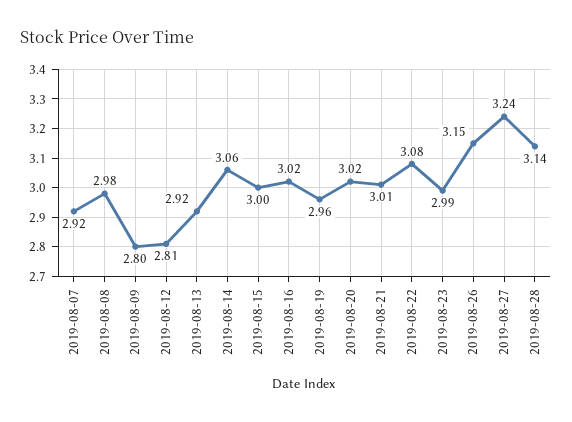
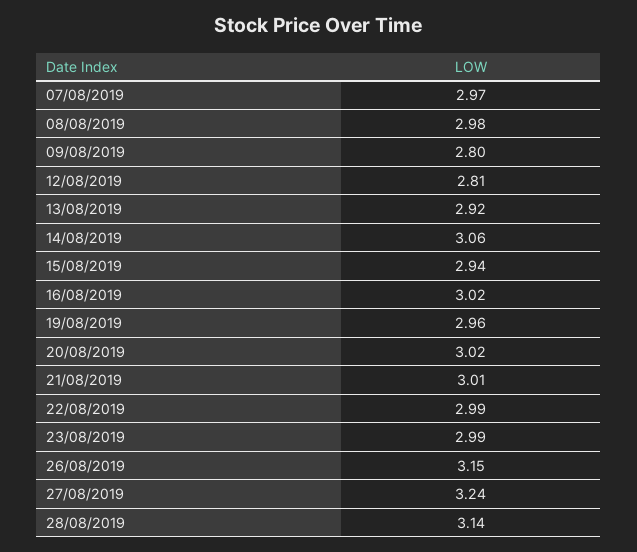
  {
-   "2019-08-07": 2.92,
+   "2019-08-07": 2.97,
    "2019-08-08": 2.98,
    "2019-08-09": 2.8,
    "2019-08-12": 2.81,
    "2019-08-13": 2.92,
    "2019-08-14": 3.06,
-   "2019-08-15": 3,
+   "2019-08-15": 2.94,
    "2019-08-16": 3.02,
    "2019-08-19": 2.96,
    "2019-08-20": 3.02,
    "2019-08-21": 3.01,
-   "2019-08-22": 3.08,
+   "2019-08-22": 2.99,
    "2019-08-23": 2.99,
    "2019-08-26": 3.15,
    "2019-08-27": 3.24,
    "2019-08-28": 3.14
  }

